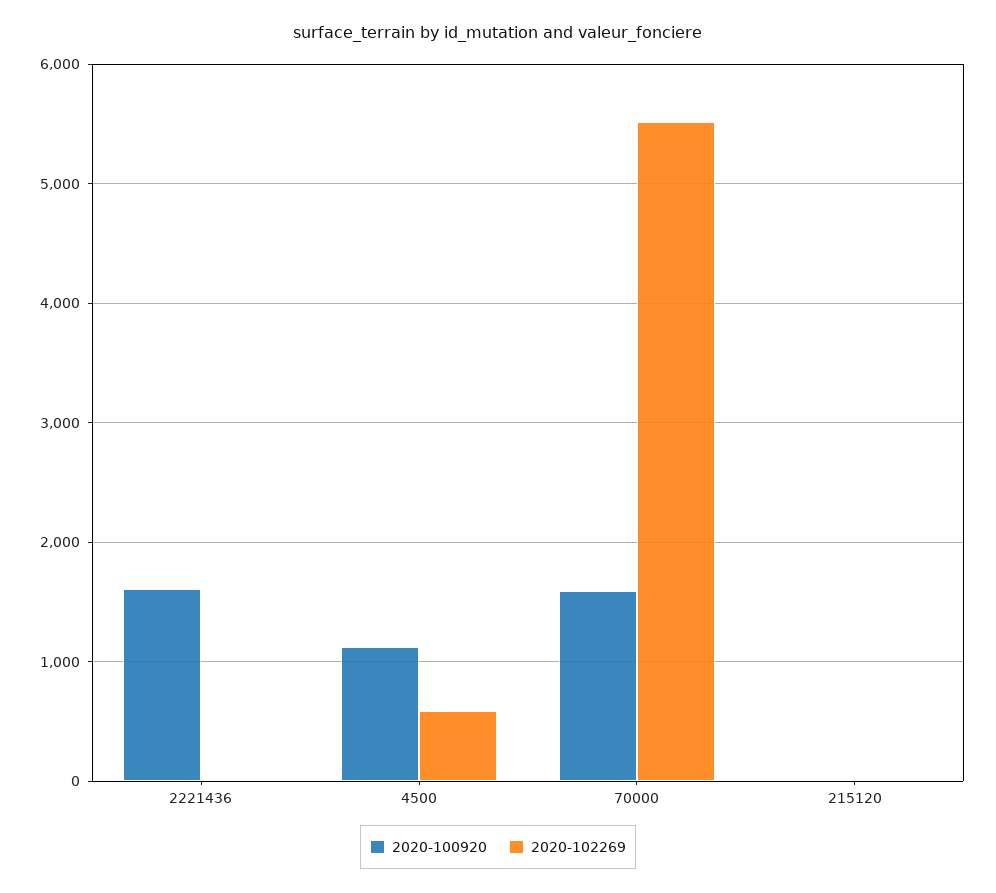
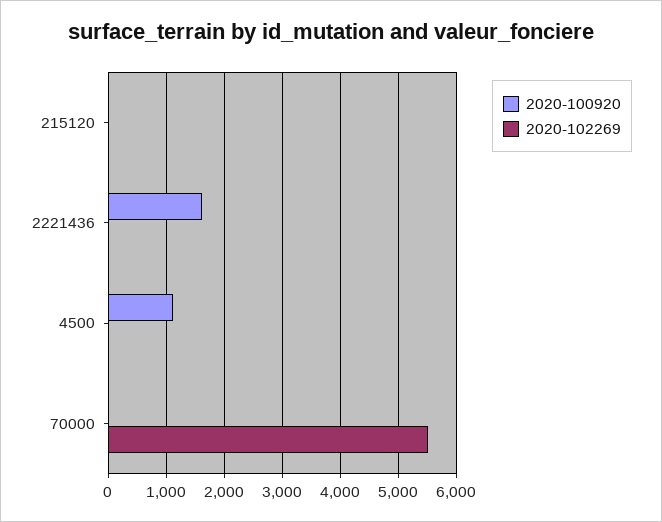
  {
    "2020-100920": {
      "2221436": 1600,
      "4500": 1100,
-     "70000": 1600,
+     "70000": 0,
      "215120": 0
    },
    "2020-102269": {
      "2221436": 0,
-     "4500": 600,
+     "4500": 0,
      "70000": 5500,
      "215120": 0
    }
  }

